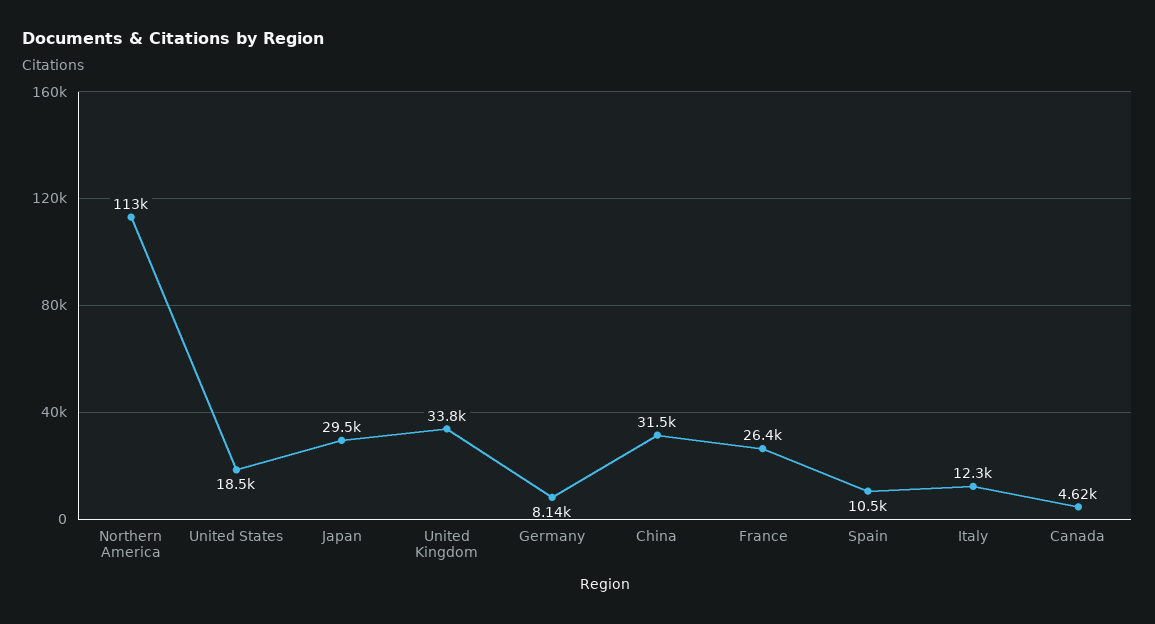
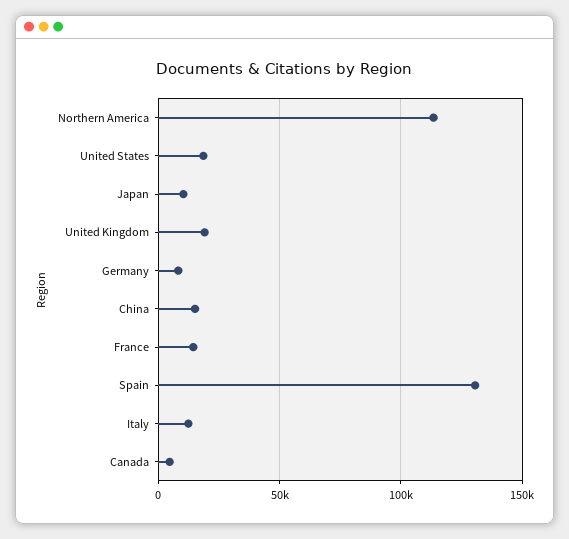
  {
    "Northern America": 113000,
    "United States": 18500,
-   "Japan": 29500,
+   "Japan": 10000,
-   "United Kingdom": 33800,
+   "United Kingdom": 20000,
    "Germany": 8140,
-   "China": 31500,
+   "China": 15000,
-   "France": 26400,
+   "France": 15000,
-   "Spain": 10500,
+   "Spain": 130000,
    "Italy": 12300,
    "Canada": 4620
  }

